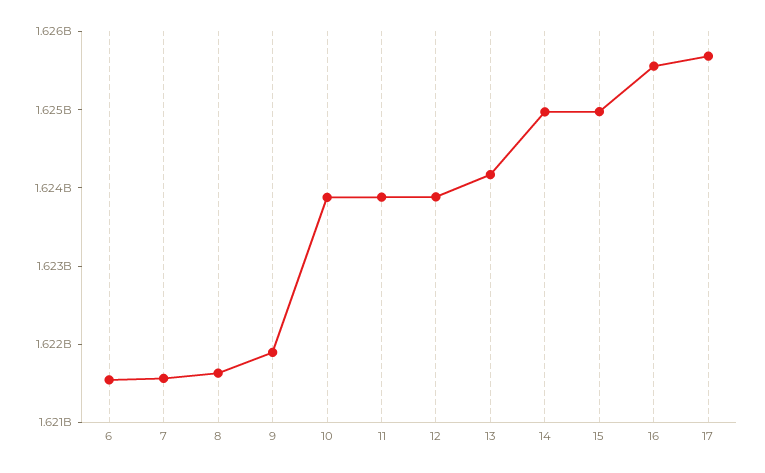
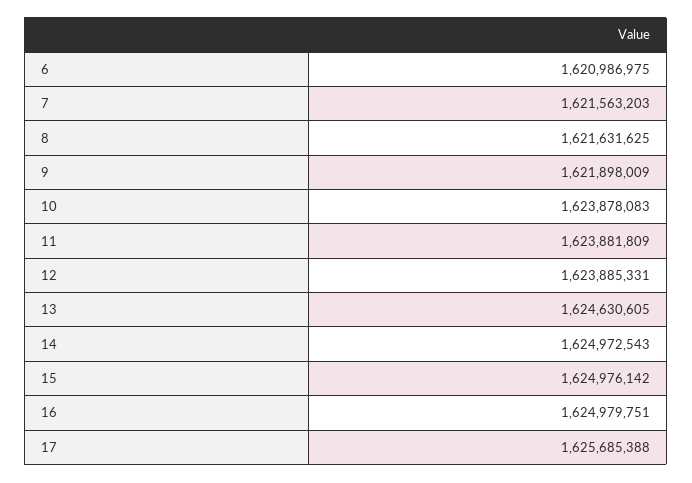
  {
-   "6": 1621600000,
+   "6": 1620986975,
    "7": 1621563203,
    "8": 1621631625,
    "9": 1621898009,
    "10": 1623878083,
    "11": 1623881809,
    "12": 1623885331,
-   "13": 1624200000,
+   "13": 1624630605,
    "14": 1624972543,
    "15": 1624976142,
-   "16": 1625600000,
+   "16": 1624979751,
    "17": 1625685388
  }

